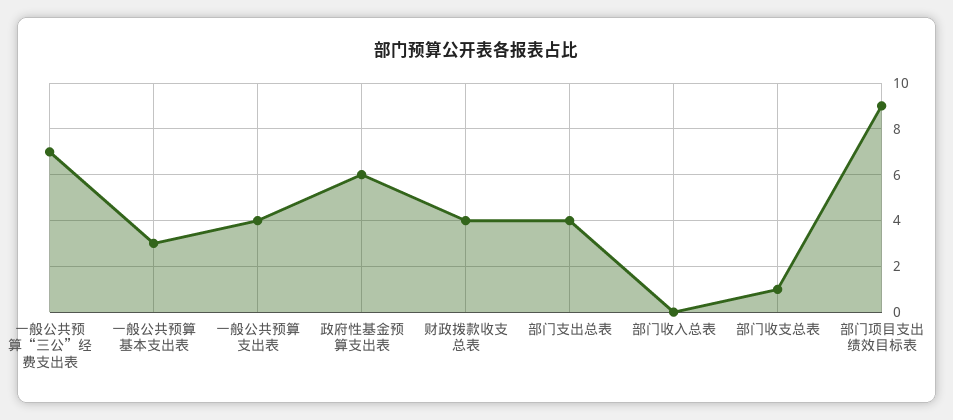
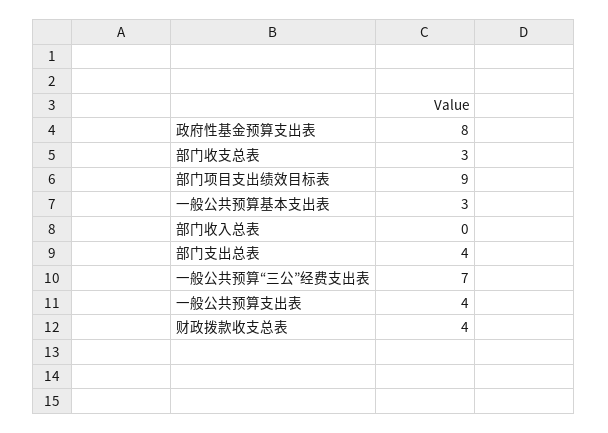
  {
    "一般公共预算“三公”经费支出表": 7,
    "一般公共预算基本支出表": 3,
    "一般公共预算支出表": 4,
-   "政府性基金预算支出表": 6,
+   "政府性基金预算支出表": 8,
    "财政拨款收支总表": 4,
    "部门支出总表": 4,
    "部门收入总表": 0,
-   "部门收支总表": 1,
+   "部门收支总表": 3,
    "部门项目支出绩效目标表": 9
  }

